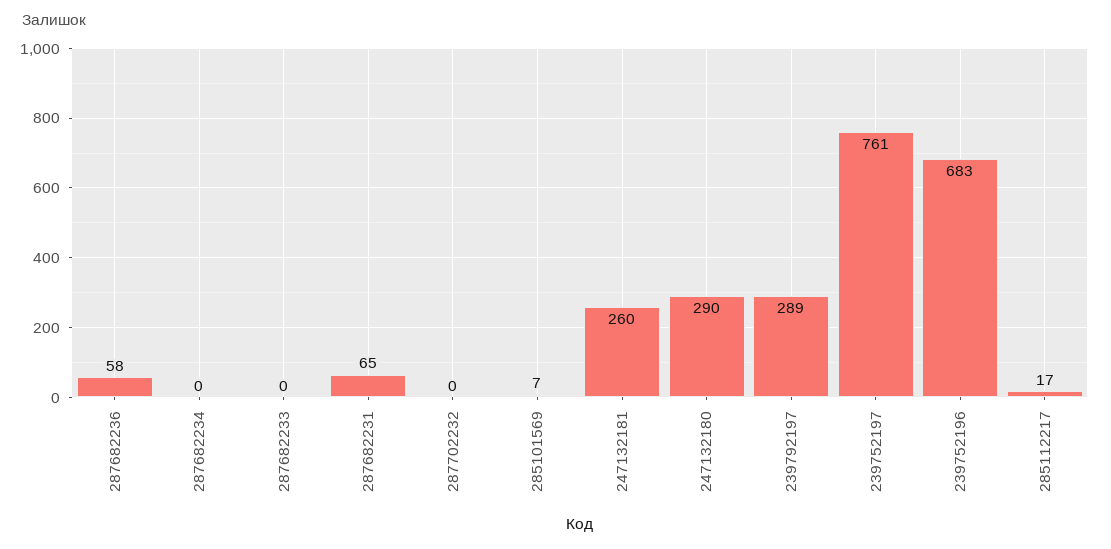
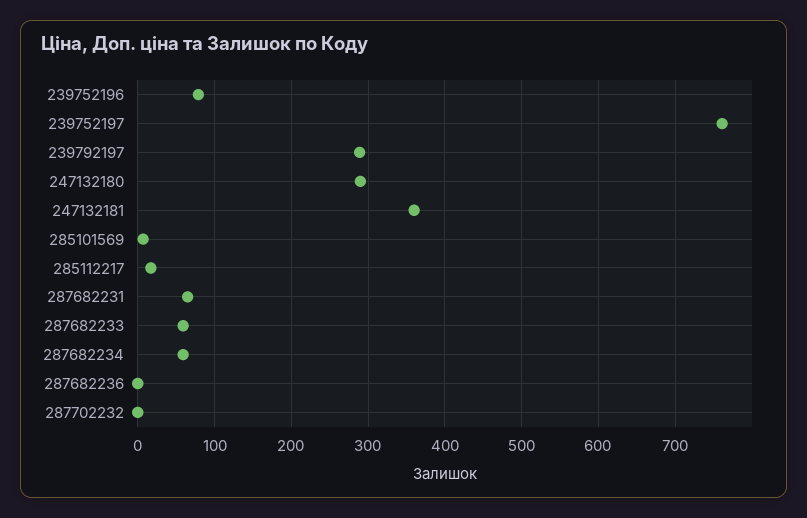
  {
-   "287682236": 58,
+   "287682236": 0,
-   "287682234": 0,
+   "287682234": 60,
-   "287682233": 0,
+   "287682233": 60,
    "287682231": 65,
    "287702232": 0,
    "285101569": 7,
-   "247132181": 260,
+   "247132181": 360,
    "247132180": 290,
    "239792197": 289,
    "239752197": 761,
-   "239752196": 683,
+   "239752196": 80,
    "285112217": 17
  }

